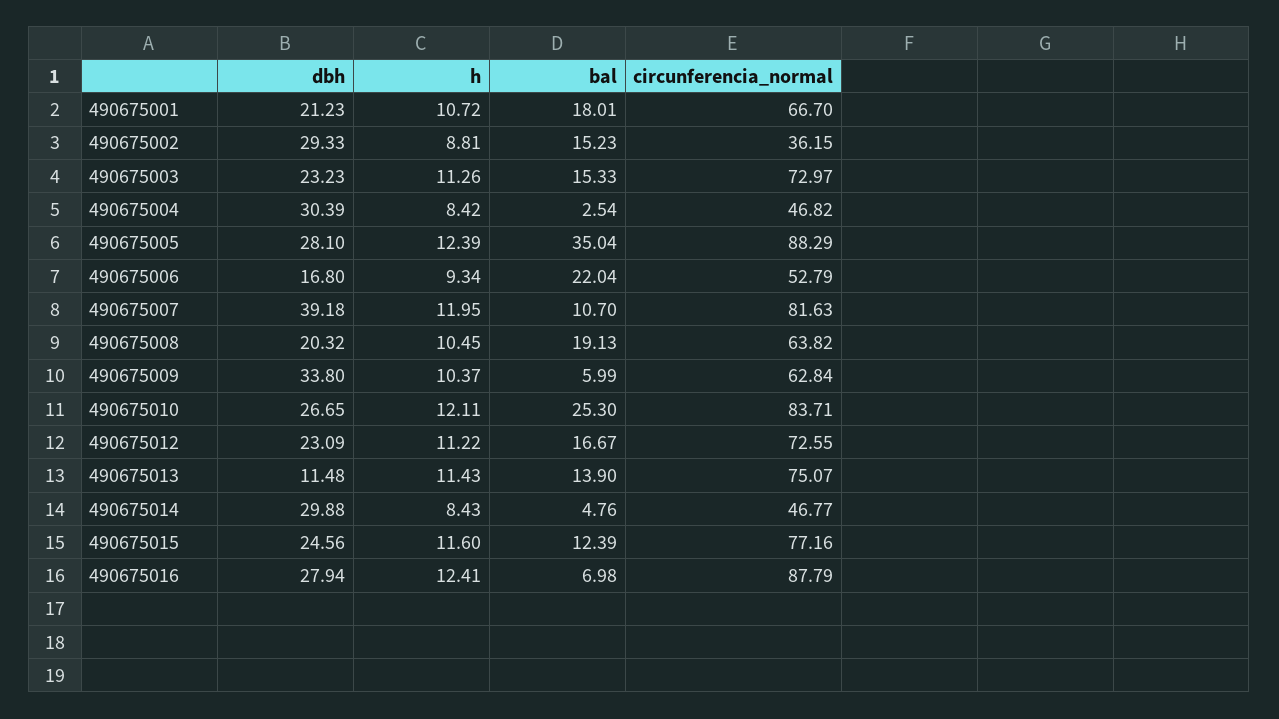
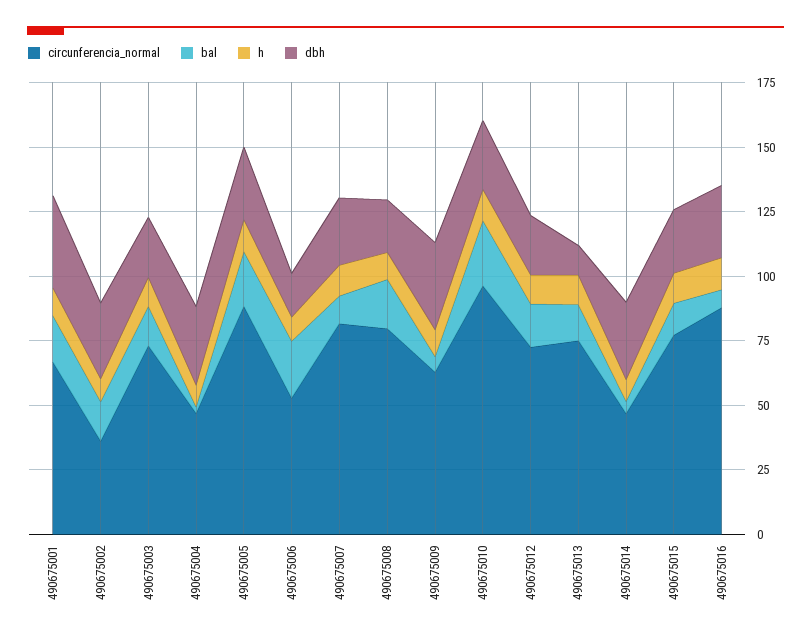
  {
    "dbh": {
-     "490675001": 21.23,
+     "490675001": 35,
      "490675002": 29.33,
      "490675003": 23.23,
      "490675004": 30.39,
      "490675005": 28.1,
      "490675006": 16.8,
-     "490675007": 39.18,
+     "490675007": 25,
      "490675008": 20.32,
      "490675009": 33.8,
      "490675010": 26.65,
      "490675012": 23.09,
      "490675013": 11.48,
      "490675014": 29.88,
      "490675015": 24.56,
      "490675016": 27.94
    },
    "h": {
      "490675001": 10.72,
      "490675002": 8.81,
      "490675003": 11.26,
      "490675004": 8.42,
      "490675005": 12.39,
      "490675006": 9.34,
      "490675007": 11.95,
      "490675008": 10.45,
      "490675009": 10.37,
      "490675010": 12.11,
      "490675012": 11.22,
      "490675013": 11.43,
      "490675014": 8.43,
      "490675015": 11.6,
      "490675016": 12.41
    },
    "bal": {
      "490675001": 18.01,
      "490675002": 15.23,
      "490675003": 15.33,
      "490675004": 2.54,
-     "490675005": 35.04,
+     "490675005": 20,
      "490675006": 22.04,
      "490675007": 10.7,
      "490675008": 19.13,
      "490675009": 5.99,
      "490675010": 25.3,
      "490675012": 16.67,
      "490675013": 13.9,
      "490675014": 4.76,
      "490675015": 12.39,
      "490675016": 6.98
    },
    "circunferencia_normal": {
      "490675001": 66.7,
      "490675002": 36.15,
      "490675003": 72.97,
      "490675004": 46.82,
      "490675005": 88.29,
      "490675006": 52.79,
      "490675007": 81.63,
-     "490675008": 63.82,
+     "490675008": 80,
      "490675009": 62.84,
-     "490675010": 83.71,
+     "490675010": 95,
      "490675012": 72.55,
      "490675013": 75.07,
      "490675014": 46.77,
      "490675015": 77.16,
      "490675016": 87.79
    }
  }

